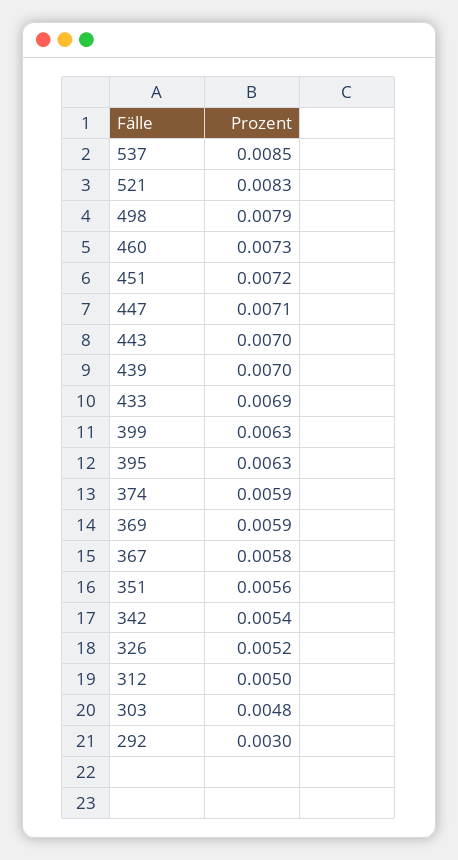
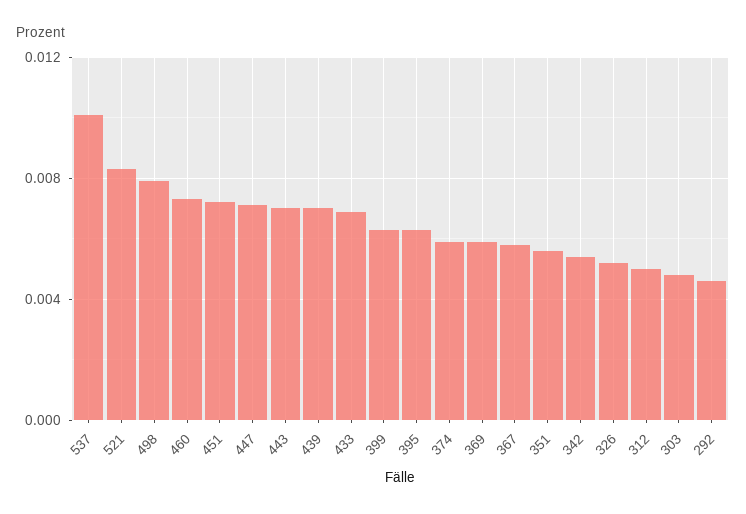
  {
-   "537": 0.0085,
+   "537": 0.01,
    "521": 0.0083,
    "498": 0.0079,
    "460": 0.0073,
    "451": 0.0072,
    "447": 0.0071,
    "443": 0.007,
    "439": 0.007,
    "433": 0.0069,
    "399": 0.0063,
    "395": 0.0063,
    "374": 0.0059,
    "369": 0.0059,
    "367": 0.0058,
    "351": 0.0056,
    "342": 0.0054,
    "326": 0.0052,
    "312": 0.005,
    "303": 0.0048,
-   "292": 0.003
+   "292": 0.0045
  }

